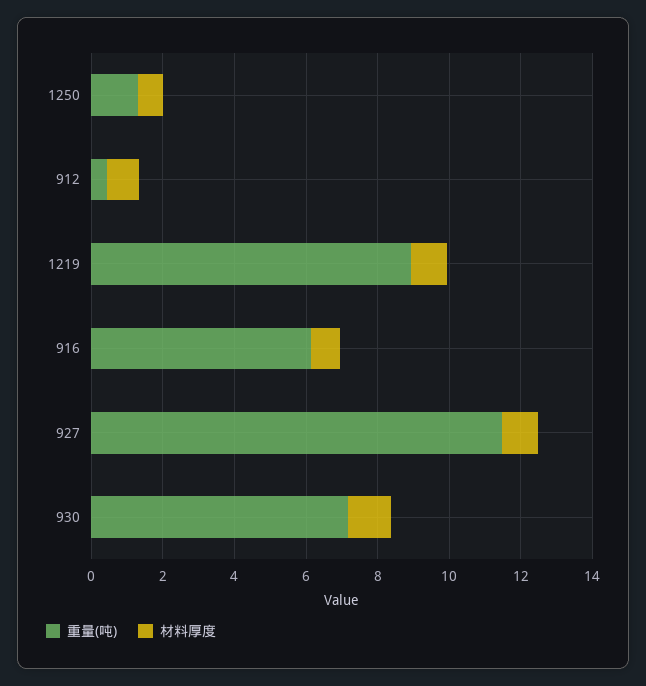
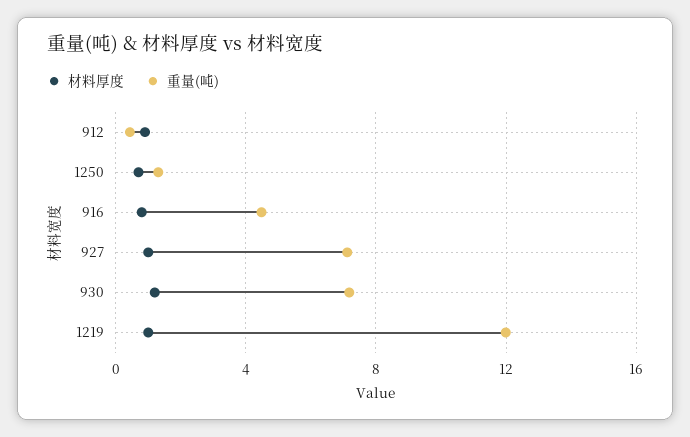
  {
    "重量(吨)": {
      "1250": 1.5,
      "912": 0.5,
-     "1219": 9,
+     "1219": 12,
-     "916": 6,
+     "916": 4.5,
-     "927": 11.5,
+     "927": 7,
      "930": 7
    },
    "材料厚度": {
      "1250": 0.5,
      "912": 1,
      "1219": 1,
      "916": 1,
      "927": 1,
      "930": 1
    }
  }

